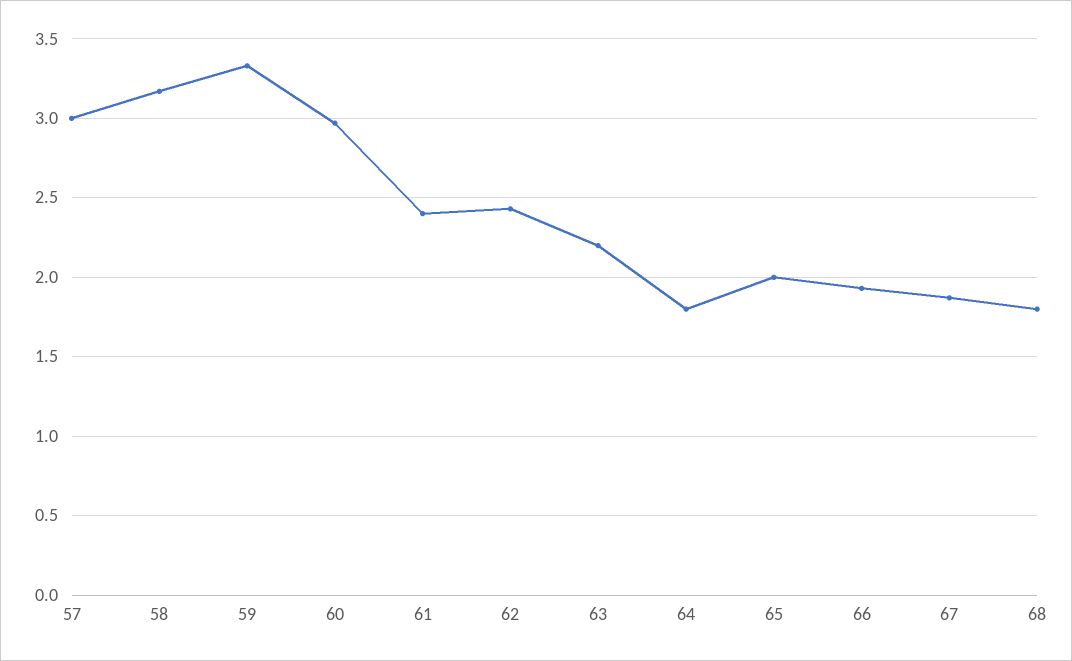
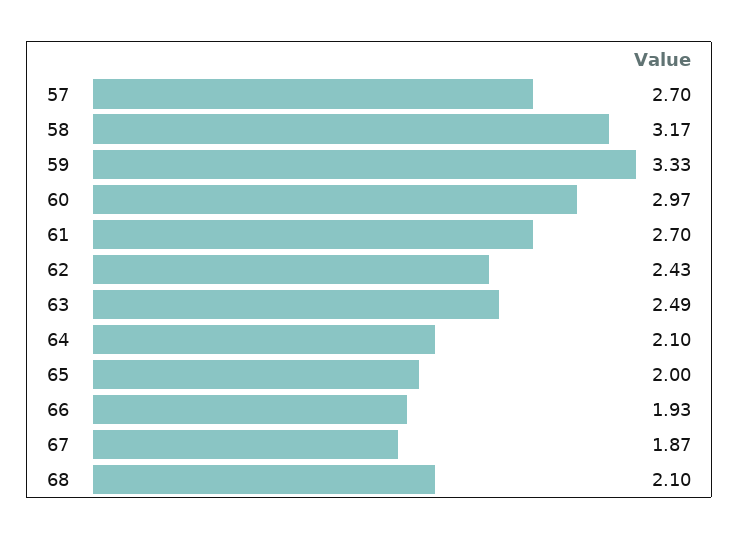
  {
-   "57": 3,
+   "57": 2.7,
    "58": 3.17,
    "59": 3.33,
    "60": 2.97,
-   "61": 2.4,
+   "61": 2.7,
    "62": 2.43,
-   "63": 2.2,
+   "63": 2.49,
-   "64": 1.8,
+   "64": 2.1,
    "65": 2,
    "66": 1.93,
    "67": 1.87,
-   "68": 1.8
+   "68": 2.1
  }

